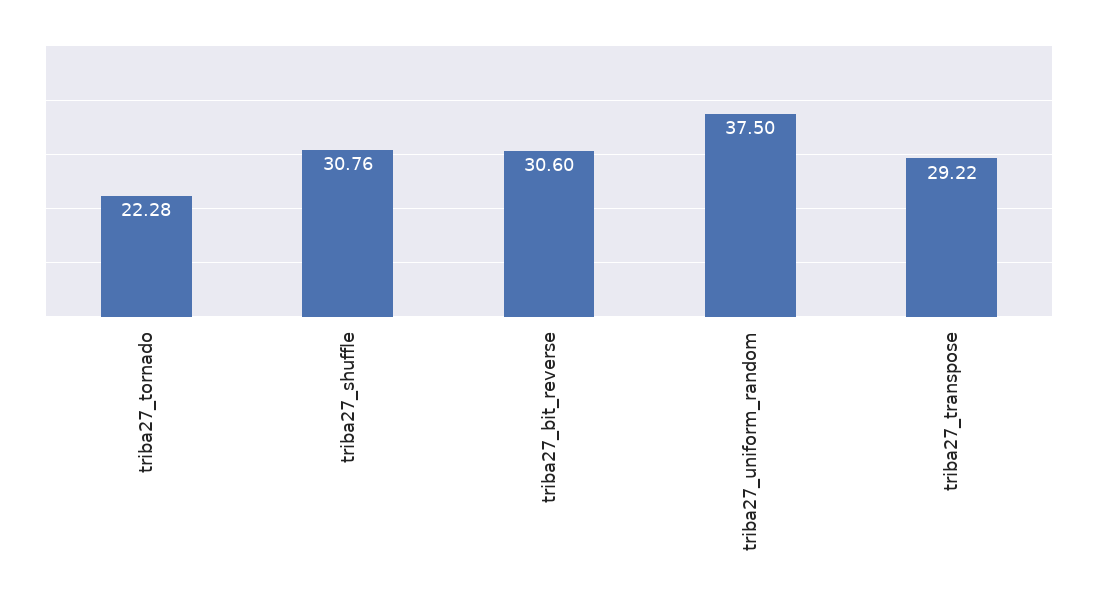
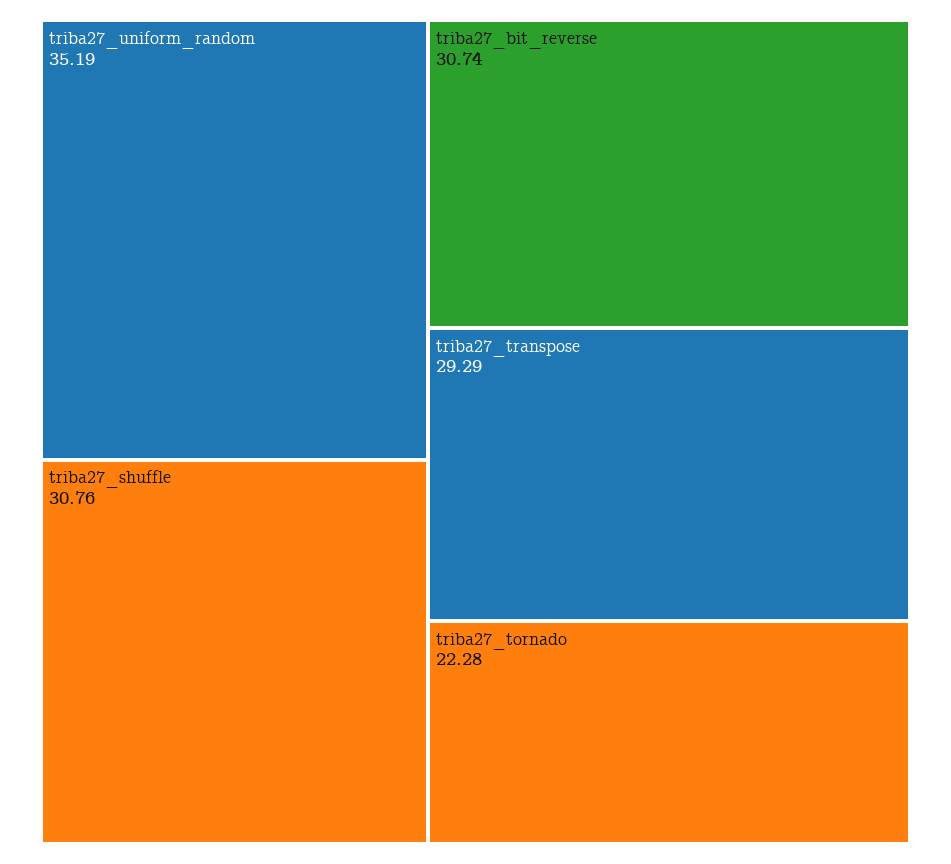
  {
    "triba27_tornado": 22.28,
    "triba27_shuffle": 30.76,
-   "triba27_bit_reverse": 30.6,
+   "triba27_bit_reverse": 30.74,
-   "triba27_uniform_random": 37.5,
+   "triba27_uniform_random": 35.19,
-   "triba27_transpose": 29.22
+   "triba27_transpose": 29.29
  }

